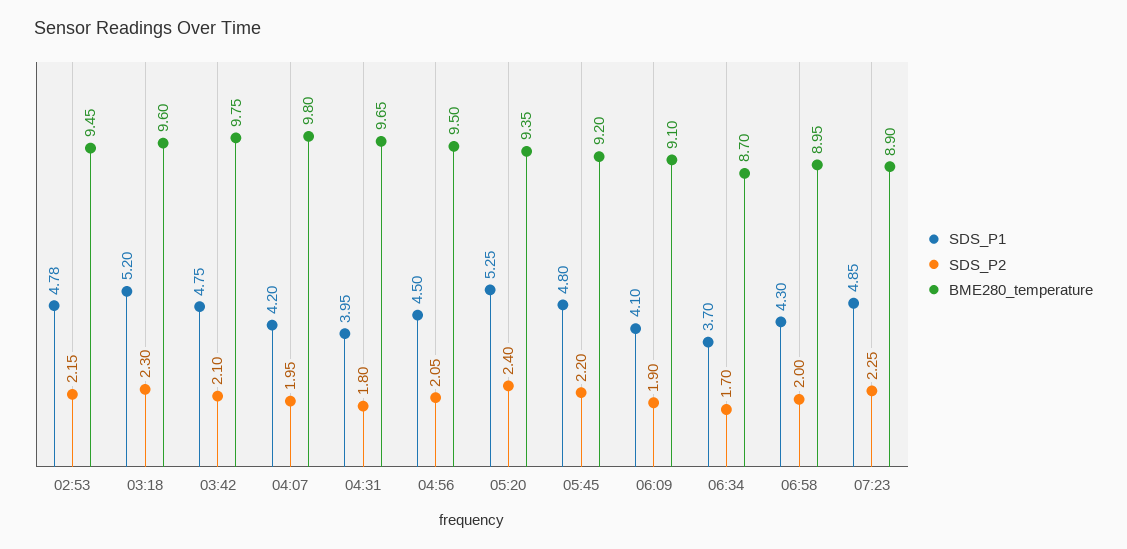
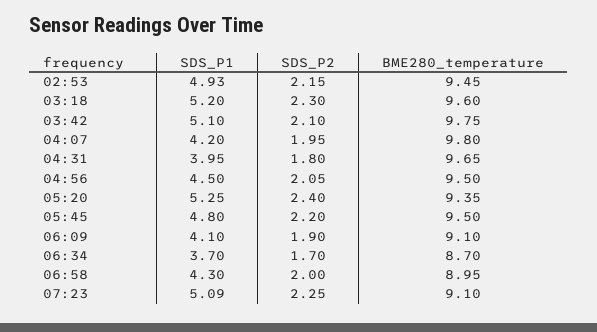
  {
    "SDS_P1": {
-     "02:53": 4.78,
+     "02:53": 4.93,
      "03:18": 5.2,
-     "03:42": 4.75,
+     "03:42": 5.1,
      "04:07": 4.2,
      "04:31": 3.95,
      "04:56": 4.5,
      "05:20": 5.25,
      "05:45": 4.8,
      "06:09": 4.1,
      "06:34": 3.7,
      "06:58": 4.3,
-     "07:23": 4.85
+     "07:23": 5.09
    },
    "SDS_P2": {
      "02:53": 2.15,
      "03:18": 2.3,
      "03:42": 2.1,
      "04:07": 1.95,
      "04:31": 1.8,
      "04:56": 2.05,
      "05:20": 2.4,
      "05:45": 2.2,
      "06:09": 1.9,
      "06:34": 1.7,
      "06:58": 2,
      "07:23": 2.25
    },
    "BME280_temperature": {
      "02:53": 9.45,
      "03:18": 9.6,
      "03:42": 9.75,
      "04:07": 9.8,
      "04:31": 9.65,
      "04:56": 9.5,
      "05:20": 9.35,
-     "05:45": 9.2,
+     "05:45": 9.5,
      "06:09": 9.1,
      "06:34": 8.7,
      "06:58": 8.95,
-     "07:23": 8.9
+     "07:23": 9.1
    }
  }

